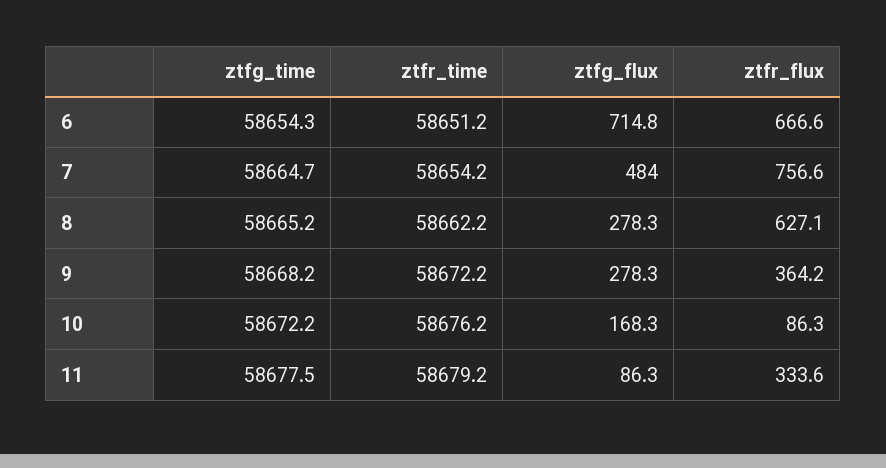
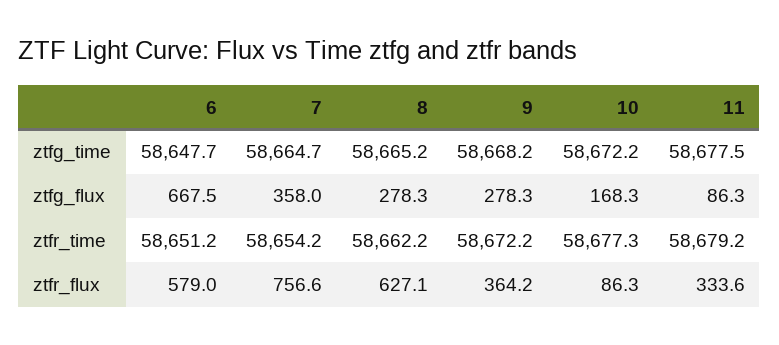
  {
    "ztfg_time": {
-     "6": 58654.3,
+     "6": 58647.7,
      "7": 58664.7,
      "8": 58665.2,
      "9": 58668.2,
      "10": 58672.2,
      "11": 58677.5
    },
    "ztfr_time": {
      "6": 58651.2,
      "7": 58654.2,
      "8": 58662.2,
      "9": 58672.2,
-     "10": 58676.2,
+     "10": 58677.3,
      "11": 58679.2
    },
    "ztfg_flux": {
-     "6": 714.8,
+     "6": 667.5,
-     "7": 484,
+     "7": 358,
      "8": 278.3,
      "9": 278.3,
      "10": 168.3,
      "11": 86.3
    },
    "ztfr_flux": {
-     "6": 666.6,
+     "6": 579,
      "7": 756.6,
      "8": 627.1,
      "9": 364.2,
      "10": 86.3,
      "11": 333.6
    }
  }

